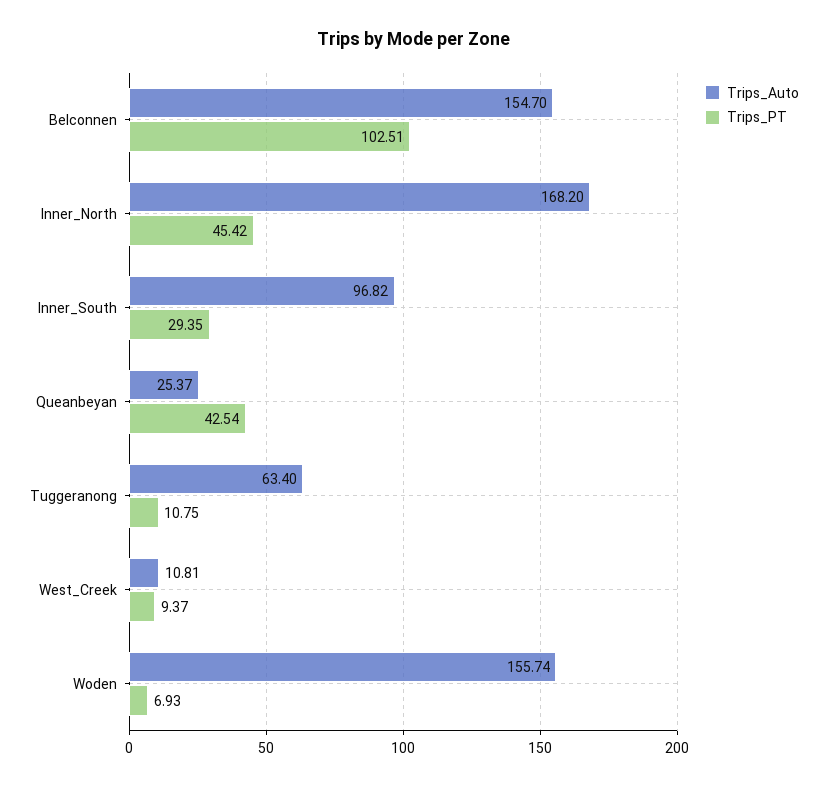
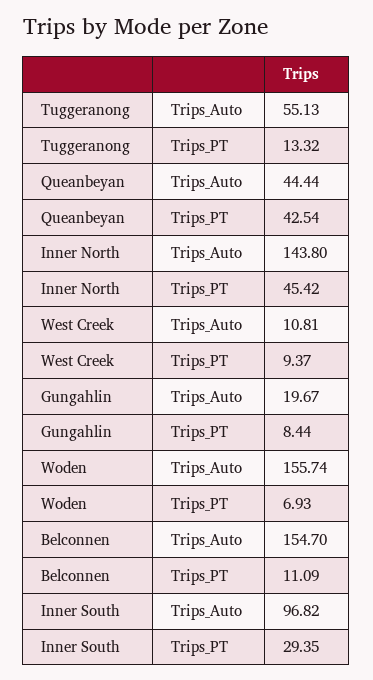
  {
    "Trips_Auto": {
      "Belconnen": 154.7,
-     "Inner_North": 168.2,
+     "Inner_North": 143.8,
      "Inner_South": 96.82,
-     "Queanbeyan": 25.37,
+     "Queanbeyan": 44.44,
-     "Tuggeranong": 63.4,
+     "Tuggeranong": 55.13,
      "West_Creek": 10.81,
-     "Woden": 155.74
+     "Woden": 155.74,
+     "Gungahlin": 19.67
    },
    "Trips_PT": {
-     "Belconnen": 102.51,
+     "Belconnen": 11.09,
      "Inner_North": 45.42,
      "Inner_South": 29.35,
      "Queanbeyan": 42.54,
-     "Tuggeranong": 10.75,
+     "Tuggeranong": 13.32,
      "West_Creek": 9.37,
-     "Woden": 6.93
+     "Woden": 6.93,
+     "Gungahlin": 8.44
    }
  }

